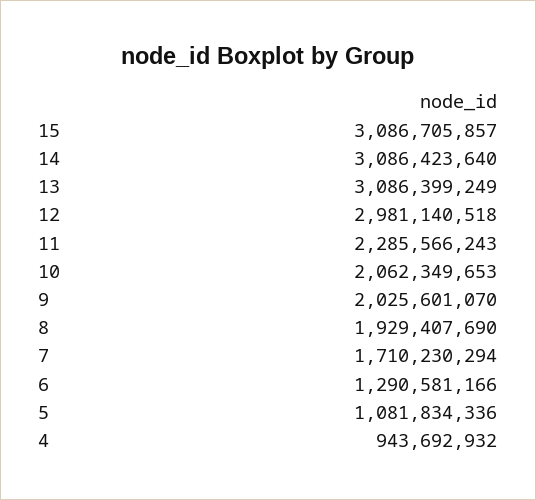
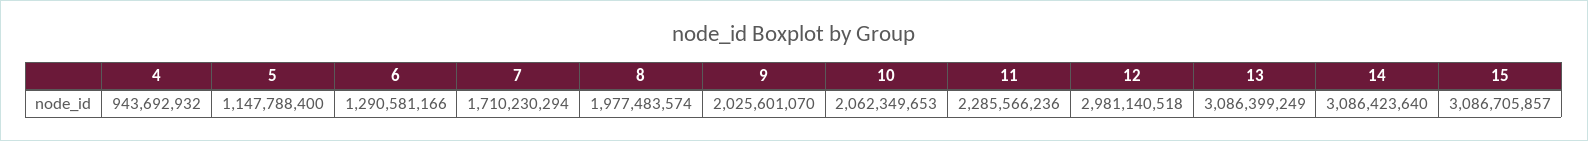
  {
    "15": 3086705857,
    "14": 3086423640,
    "13": 3086399249,
    "12": 2981140518,
-   "11": 2285566243,
+   "11": 2285566236,
    "10": 2062349653,
    "9": 2025601070,
-   "8": 1929407690,
+   "8": 1977483574,
    "7": 1710230294,
    "6": 1290581166,
-   "5": 1081834336,
+   "5": 1147788400,
    "4": 943692932
  }

